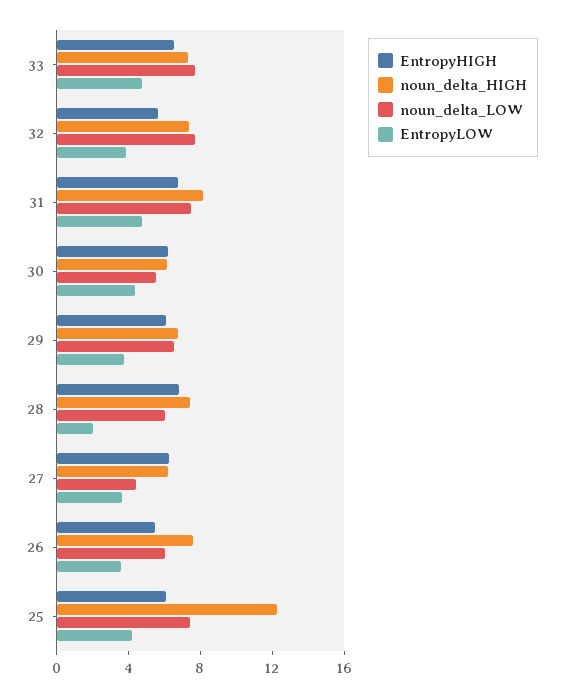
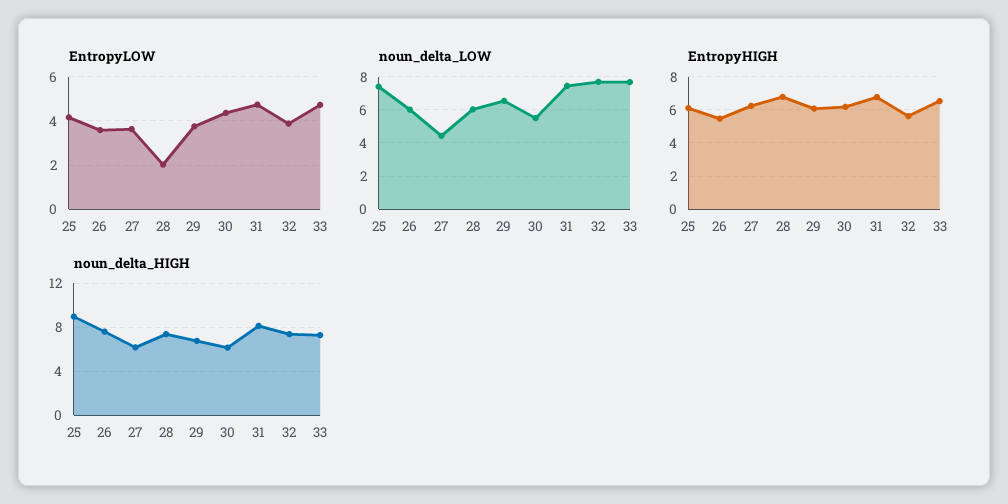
  {
    "EntropyHIGH": {
      "33": 6.5,
      "32": 5.5,
      "31": 7,
      "30": 6,
      "29": 6,
      "28": 7,
      "27": 6,
      "26": 5.5,
      "25": 6
    },
    "noun_delta_HIGH": {
      "33": 7,
      "32": 7,
      "31": 8,
      "30": 6,
      "29": 7,
      "28": 7,
      "27": 6,
      "26": 8,
-     "25": 12
+     "25": 9
    },
    "noun_delta_LOW": {
      "33": 7.5,
      "32": 7.5,
      "31": 7.5,
      "30": 5.5,
      "29": 6.5,
      "28": 6,
      "27": 4.5,
      "26": 6,
      "25": 7.5
    },
    "EntropyLOW": {
      "33": 4.5,
      "32": 4,
      "31": 4.5,
      "30": 4.5,
      "29": 4,
      "28": 2,
      "27": 3.5,
      "26": 3.5,
      "25": 4
    }
  }

